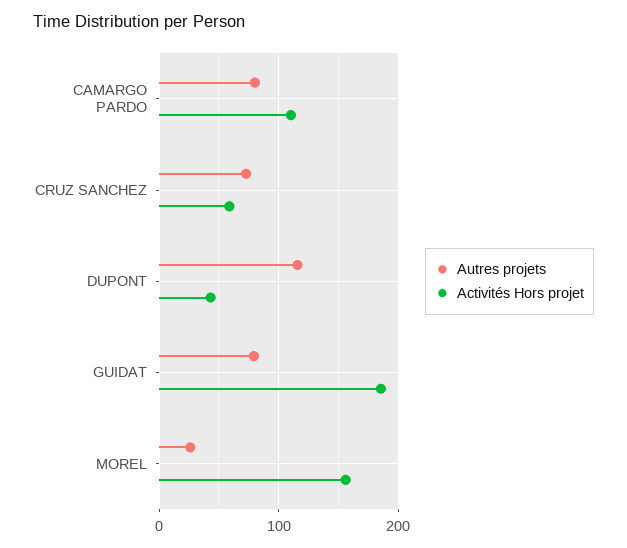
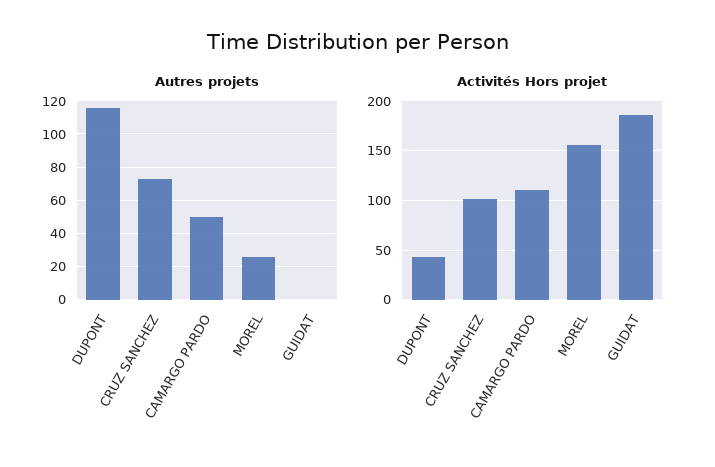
  {
    "Autres projets": {
-     "CAMARGO PARDO": 80,
+     "CAMARGO PARDO": 50,
      "CRUZ SANCHEZ": 75,
      "DUPONT": 115,
-     "GUIDAT": 80,
+     "GUIDAT": 0,
      "MOREL": 25
    },
    "Activités Hors projet": {
      "CAMARGO PARDO": 110,
-     "CRUZ SANCHEZ": 60,
+     "CRUZ SANCHEZ": 100,
      "DUPONT": 40,
      "GUIDAT": 190,
      "MOREL": 160
    }
  }

